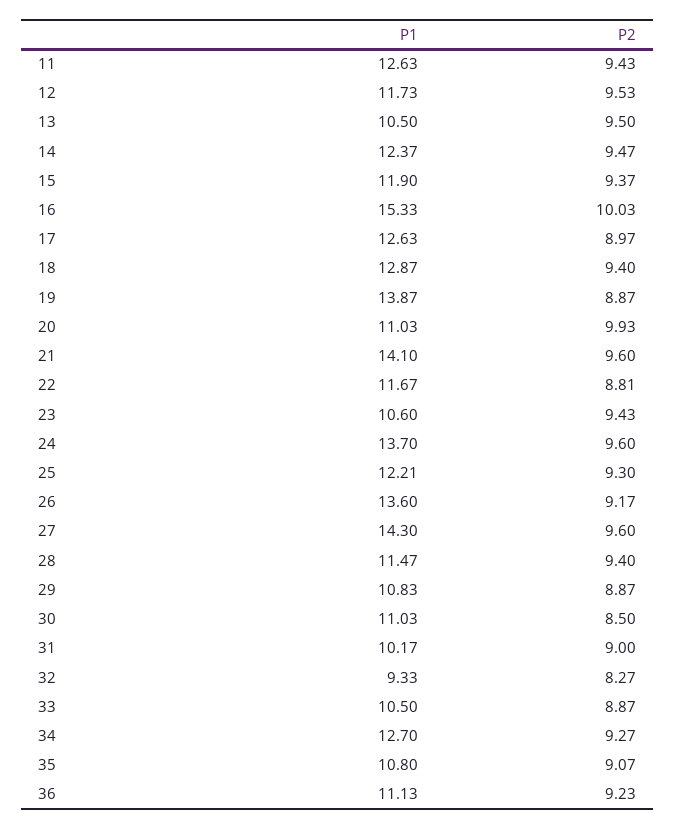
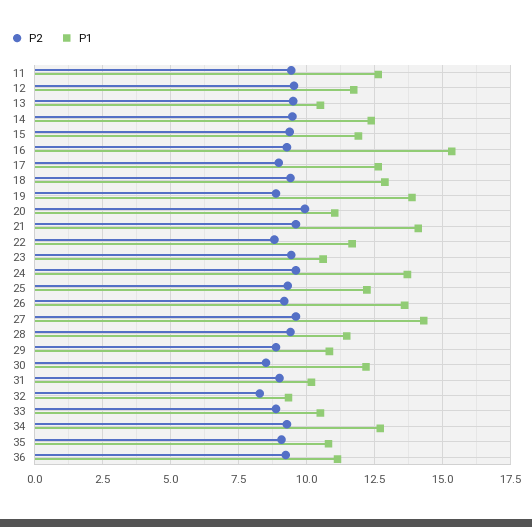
  {
    "P1": {
      "11": 12.63,
      "12": 11.73,
      "13": 10.5,
      "14": 12.37,
      "15": 11.9,
      "16": 15.33,
      "17": 12.63,
      "18": 12.87,
      "19": 13.87,
      "20": 11.03,
      "21": 14.1,
      "22": 11.67,
      "23": 10.6,
      "24": 13.7,
      "25": 12.21,
      "26": 13.6,
      "27": 14.3,
      "28": 11.47,
      "29": 10.83,
-     "30": 11.03,
+     "30": 12.25,
      "31": 10.17,
      "32": 9.33,
      "33": 10.5,
      "34": 12.7,
      "35": 10.8,
      "36": 11.13
    },
    "P2": {
      "11": 9.43,
      "12": 9.53,
      "13": 9.5,
      "14": 9.47,
      "15": 9.37,
-     "16": 10.03,
+     "16": 9.25,
      "17": 8.97,
      "18": 9.4,
      "19": 8.87,
      "20": 9.93,
      "21": 9.6,
      "22": 8.81,
      "23": 9.43,
      "24": 9.6,
      "25": 9.3,
      "26": 9.17,
      "27": 9.6,
      "28": 9.4,
      "29": 8.87,
      "30": 8.5,
      "31": 9,
      "32": 8.27,
      "33": 8.87,
      "34": 9.27,
      "35": 9.07,
      "36": 9.23
    }
  }

